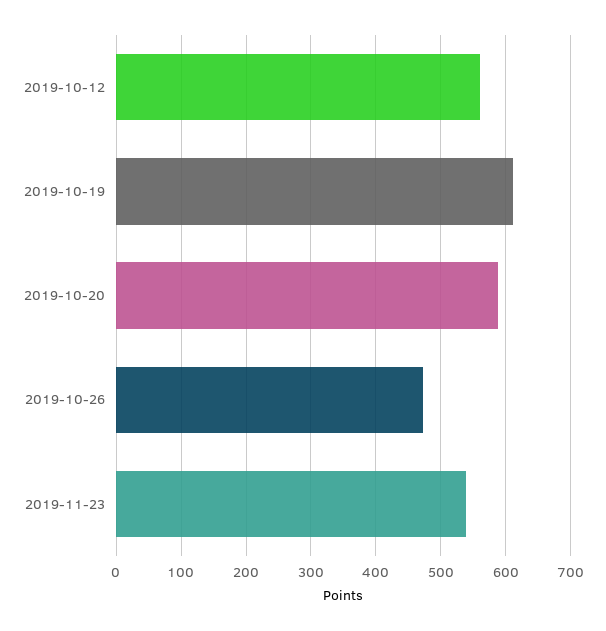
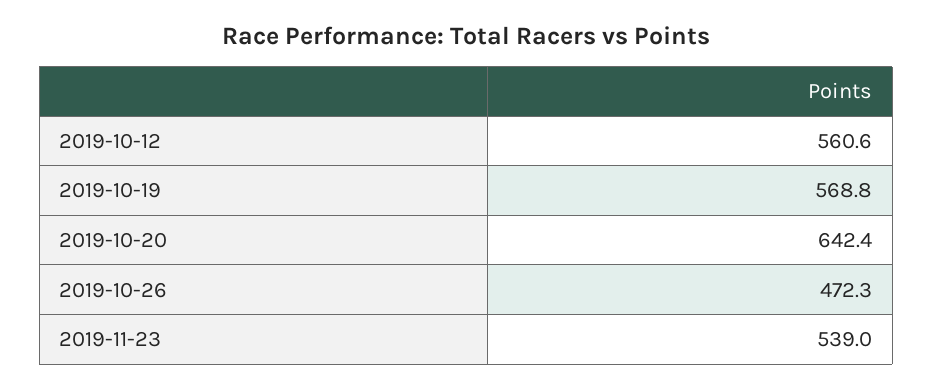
  {
    "2019-10-12": 560.6,
-   "2019-10-19": 610,
+   "2019-10-19": 568.8,
-   "2019-10-20": 590,
+   "2019-10-20": 642.4,
    "2019-10-26": 472.3,
    "2019-11-23": 539
  }

